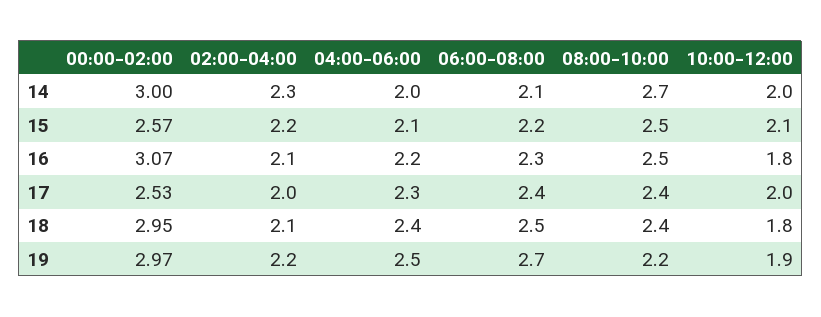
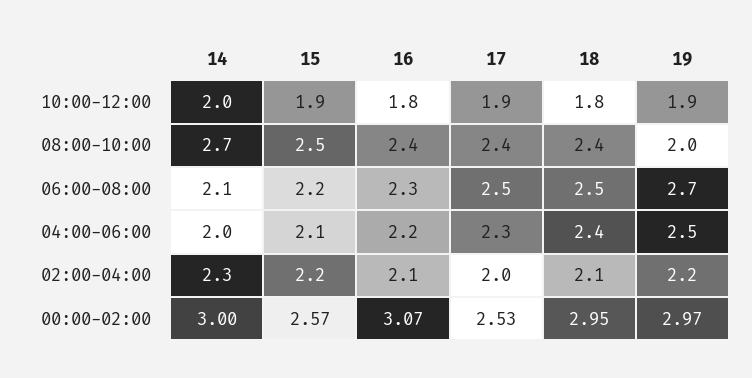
  {
    "00:00-02:00": {
      "14": 3,
      "15": 2.57,
      "16": 3.07,
      "17": 2.53,
      "18": 2.95,
      "19": 2.97
    },
    "02:00-04:00": {
      "14": 2.3,
      "15": 2.2,
      "16": 2.1,
      "17": 2,
      "18": 2.1,
      "19": 2.2
    },
    "04:00-06:00": {
      "14": 2,
      "15": 2.1,
      "16": 2.2,
      "17": 2.3,
      "18": 2.4,
      "19": 2.5
    },
    "06:00-08:00": {
      "14": 2.1,
      "15": 2.2,
      "16": 2.3,
-     "17": 2.4,
+     "17": 2.5,
      "18": 2.5,
      "19": 2.7
    },
    "08:00-10:00": {
      "14": 2.7,
      "15": 2.5,
-     "16": 2.5,
+     "16": 2.4,
      "17": 2.4,
      "18": 2.4,
-     "19": 2.2
+     "19": 2
    },
    "10:00-12:00": {
      "14": 2,
-     "15": 2.1,
+     "15": 1.9,
      "16": 1.8,
-     "17": 2,
+     "17": 1.9,
      "18": 1.8,
      "19": 1.9
    }
  }

